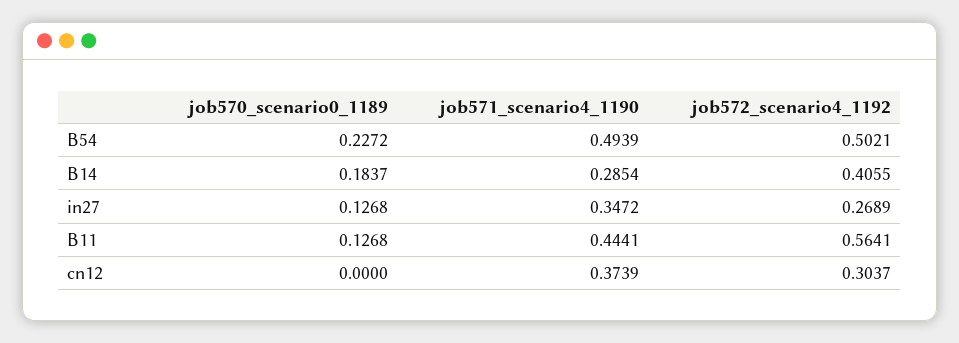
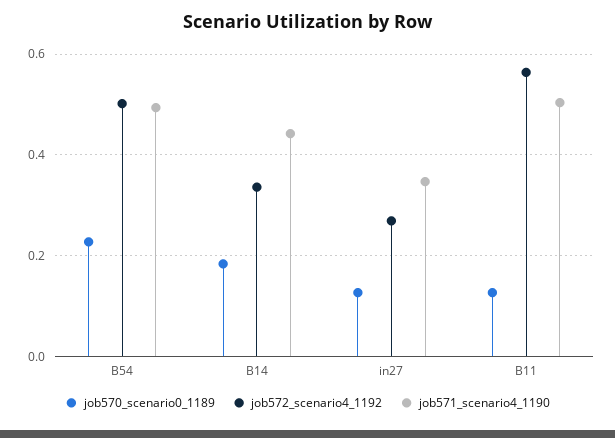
  {
    "job570_scenario0_1189": {
      "B54": 0.2272,
      "B14": 0.1837,
      "in27": 0.1268,
-     "B11": 0.1268,
+     "B11": 0.1268
-     "cn12": 0
    },
    "job571_scenario4_1190": {
      "B54": 0.4939,
-     "B14": 0.2854,
+     "B14": 0.44,
      "in27": 0.3472,
-     "B11": 0.4441,
+     "B11": 0.5
-     "cn12": 0.3739
    },
    "job572_scenario4_1192": {
      "B54": 0.5021,
-     "B14": 0.4055,
+     "B14": 0.34,
      "in27": 0.2689,
-     "B11": 0.5641,
+     "B11": 0.5641
-     "cn12": 0.3037
    }
  }

